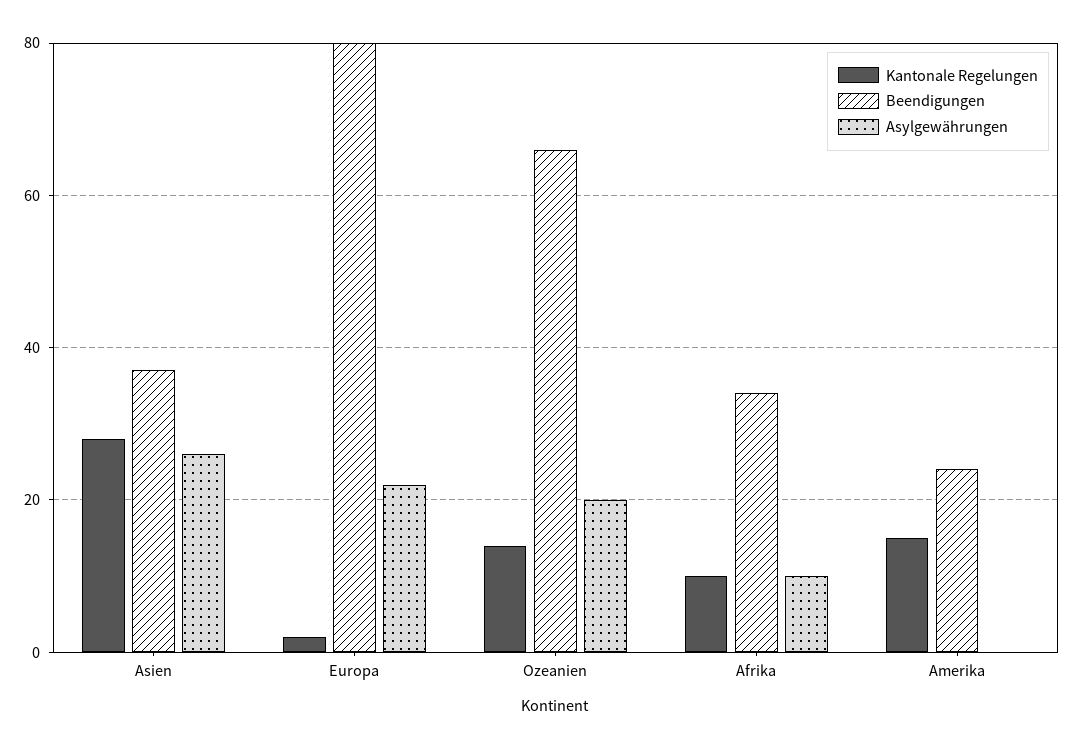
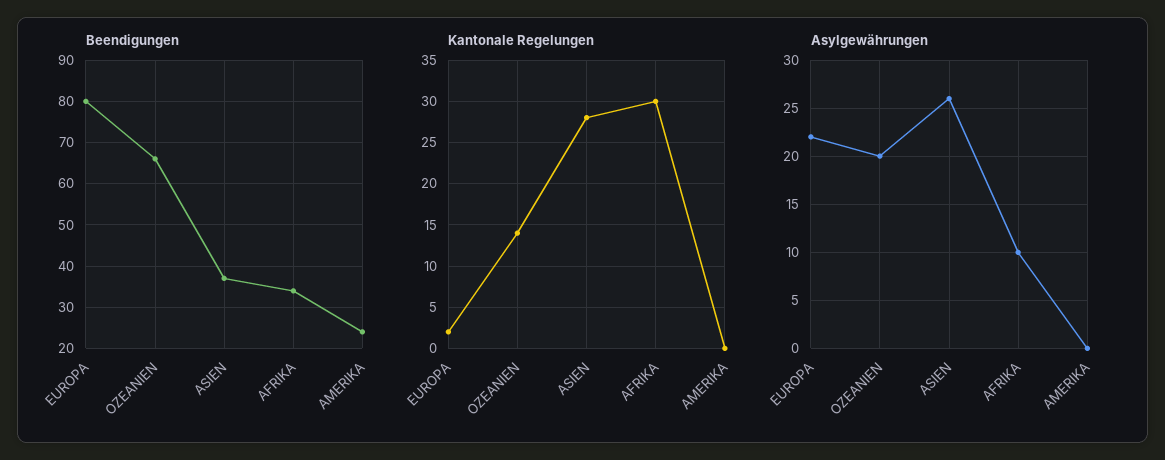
  {
    "Kantonale Regelungen": {
      "Asien": 28,
      "Europa": 2,
      "Ozeanien": 14,
-     "Afrika": 10,
+     "Afrika": 30,
-     "Amerika": 15
+     "Amerika": 0
    },
    "Beendigungen": {
      "Asien": 35,
      "Europa": 80,
      "Ozeanien": 65,
      "Afrika": 35,
      "Amerika": 25
    },
    "Asylgewährungen": {
      "Asien": 26,
      "Europa": 22,
      "Ozeanien": 20,
      "Afrika": 10,
      "Amerika": 0
    }
  }

